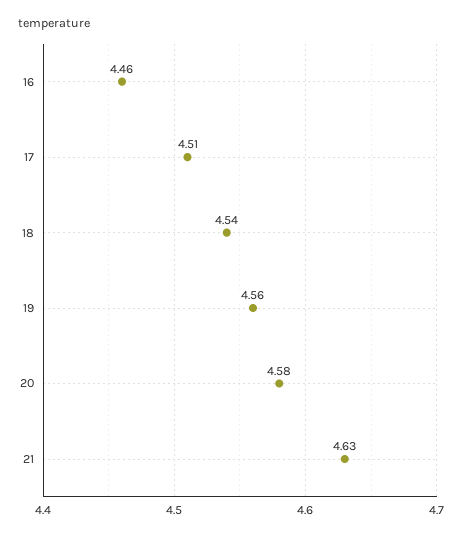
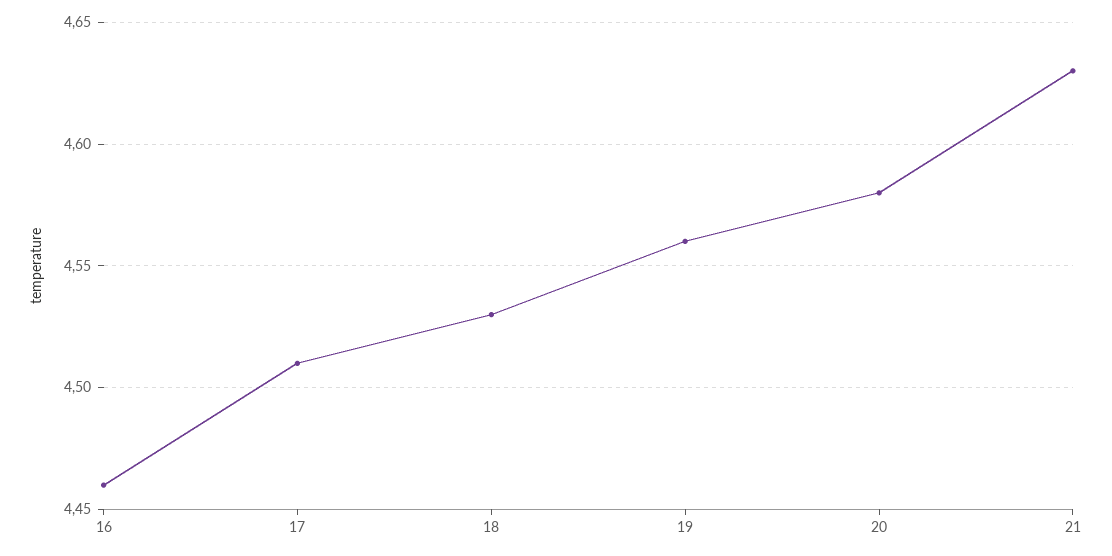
  {
    "16": 4.46,
    "17": 4.51,
-   "18": 4.54,
+   "18": 4.53,
    "19": 4.56,
    "20": 4.58,
    "21": 4.63
  }

